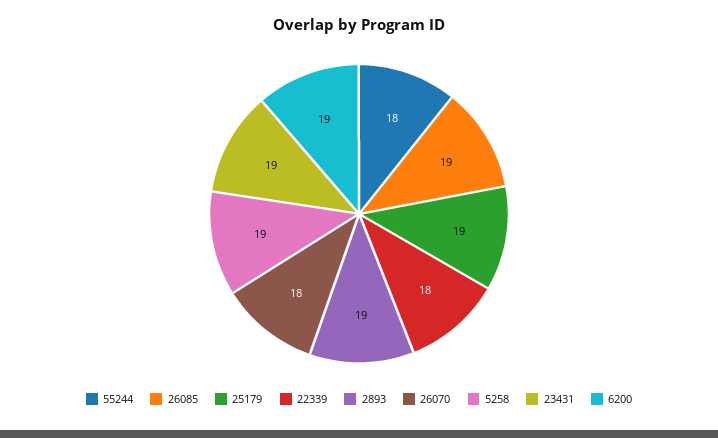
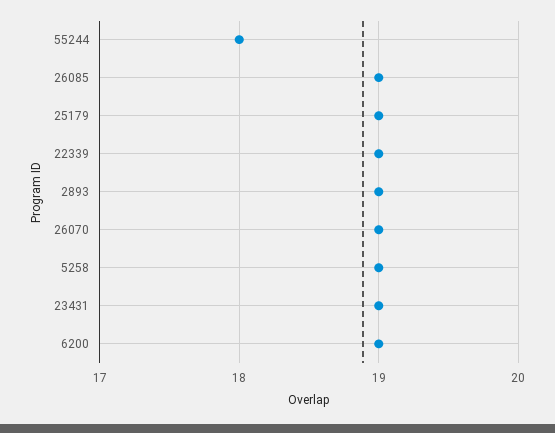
  {
    "55244": 18,
    "26085": 19,
    "25179": 19,
-   "22339": 18,
+   "22339": 19,
    "2893": 19,
-   "26070": 18,
+   "26070": 19,
    "5258": 19,
    "23431": 19,
    "6200": 19
  }

